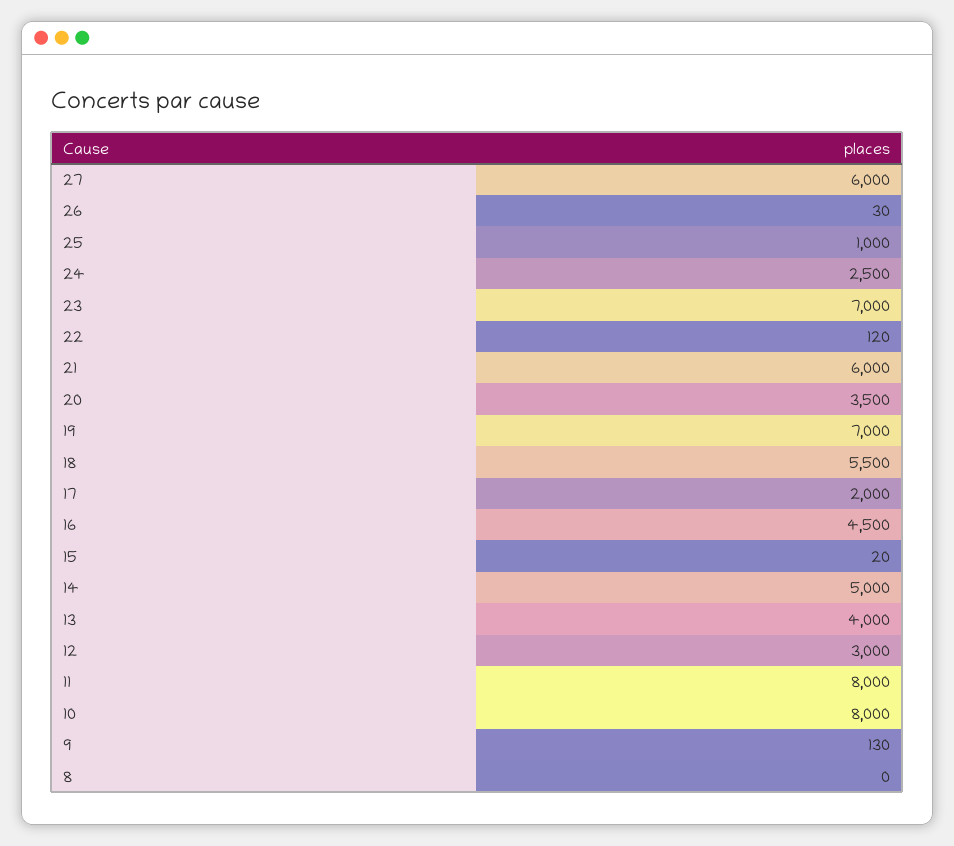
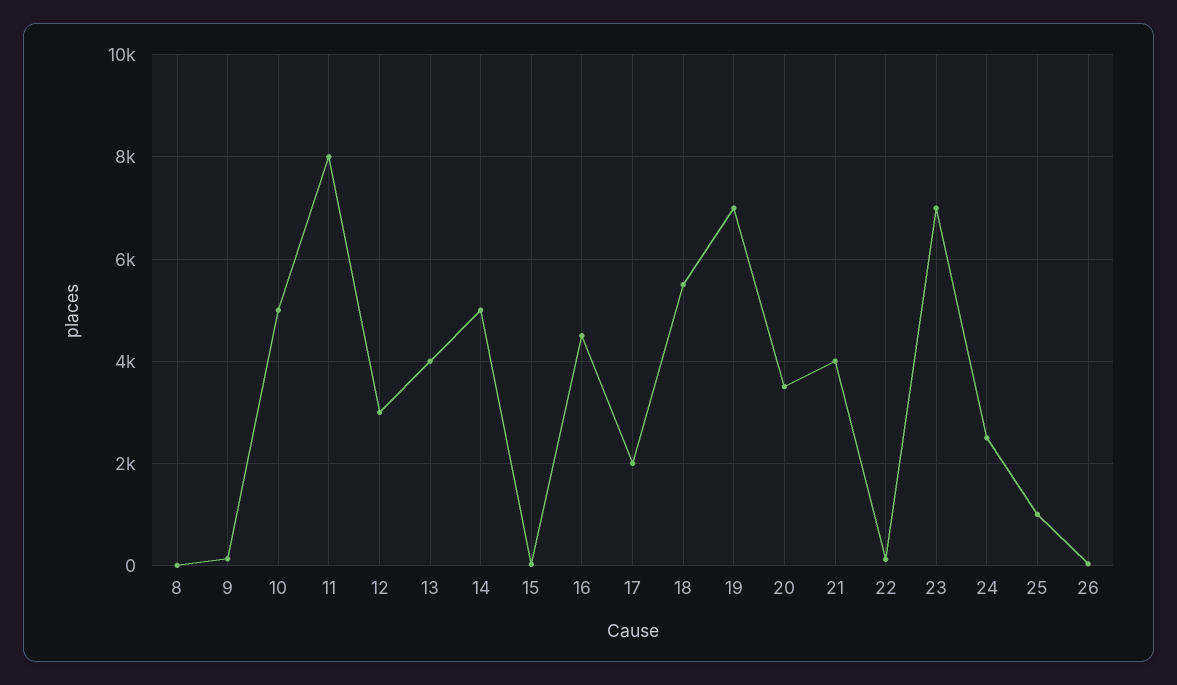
  {
-   "27": 6000,
    "26": 30,
    "25": 1000,
    "24": 2500,
    "23": 7000,
    "22": 120,
-   "21": 6000,
+   "21": 4000,
    "20": 3500,
    "19": 7000,
    "18": 5500,
    "17": 2000,
    "16": 4500,
    "15": 20,
    "14": 5000,
    "13": 4000,
    "12": 3000,
    "11": 8000,
-   "10": 8000,
+   "10": 5000,
    "9": 130,
    "8": 0
  }

